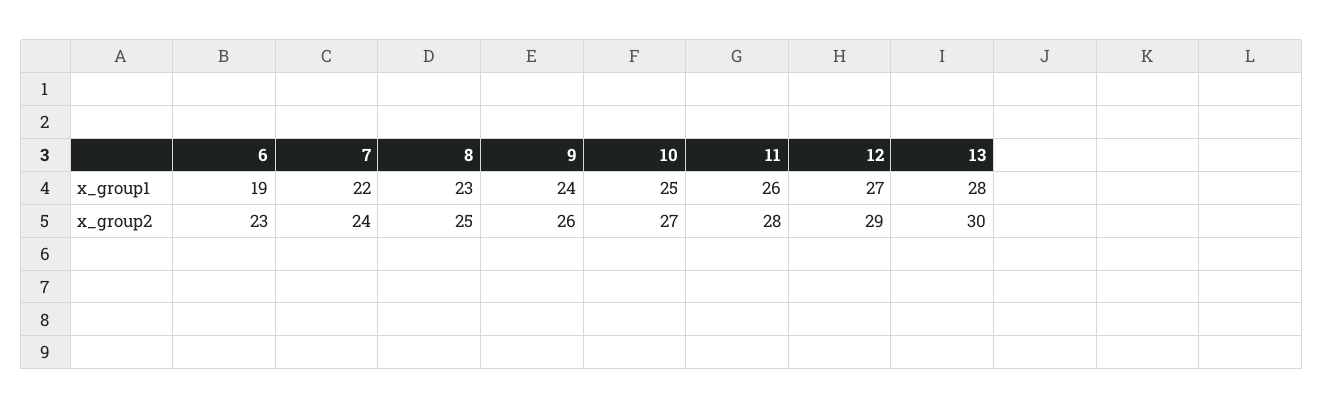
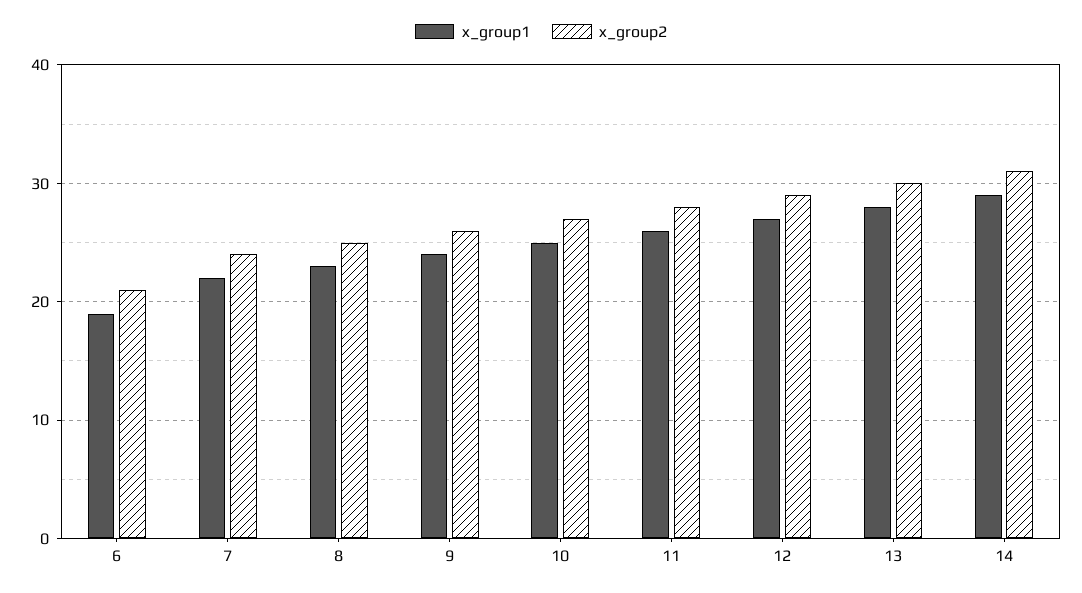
  {
    "x_group1": {
      "6": 19,
      "7": 22,
      "8": 23,
      "9": 24,
      "10": 25,
      "11": 26,
      "12": 27,
-     "13": 28
+     "13": 28,
+     "14": 29
    },
    "x_group2": {
-     "6": 23,
+     "6": 21,
      "7": 24,
      "8": 25,
      "9": 26,
      "10": 27,
      "11": 28,
      "12": 29,
-     "13": 30
+     "13": 30,
+     "14": 31
    }
  }

